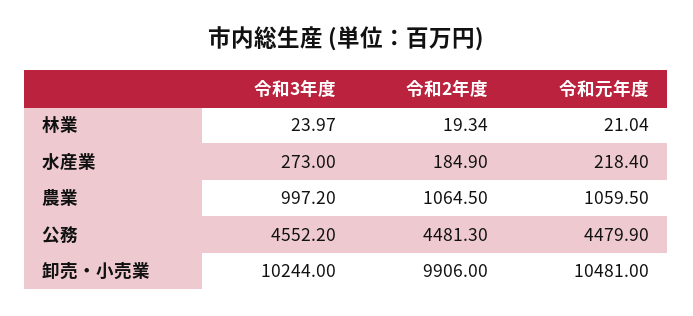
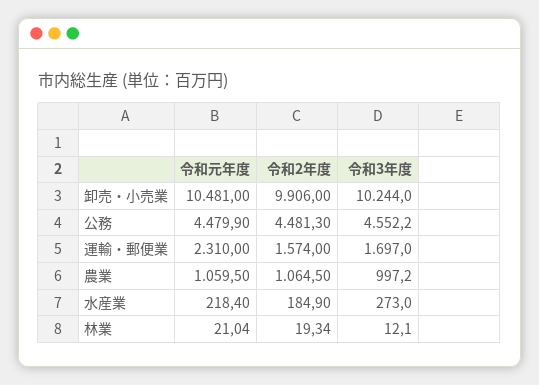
  {
    "令和3年度": {
-     "林業": 23.97,
+     "林業": 12.1,
      "水産業": 273,
      "農業": 997.2,
      "公務": 4552.2,
-     "卸売・小売業": 10244
+     "卸売・小売業": 10244,
+     "運輸・郵便業": 1697
    },
    "令和2年度": {
      "林業": 19.34,
      "水産業": 184.9,
      "農業": 1064.5,
      "公務": 4481.3,
-     "卸売・小売業": 9906
+     "卸売・小売業": 9906,
+     "運輸・郵便業": 1574
    },
    "令和元年度": {
      "林業": 21.04,
      "水産業": 218.4,
      "農業": 1059.5,
      "公務": 4479.9,
-     "卸売・小売業": 10481
+     "卸売・小売業": 10481,
+     "運輸・郵便業": 2310
    }
  }

